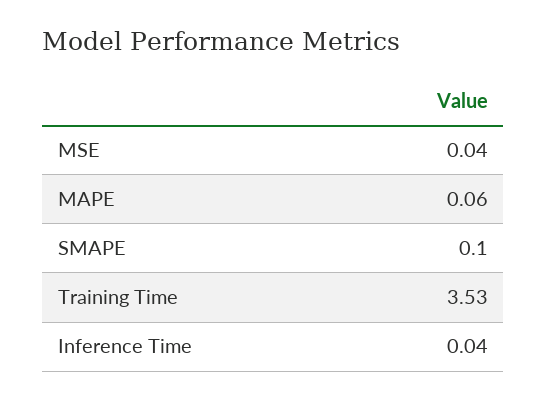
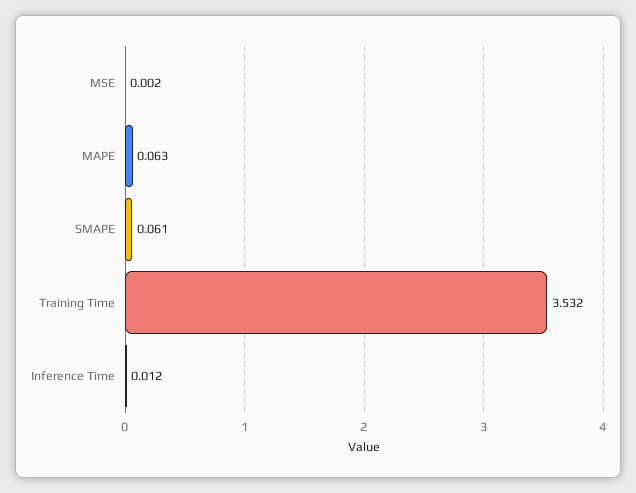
  {
-   "MSE": 0.04,
+   "MSE": 0.002,
    "MAPE": 0.063,
-   "SMAPE": 0.1,
+   "SMAPE": 0.061,
    "Training Time": 3.532,
-   "Inference Time": 0.04
+   "Inference Time": 0.012
  }

